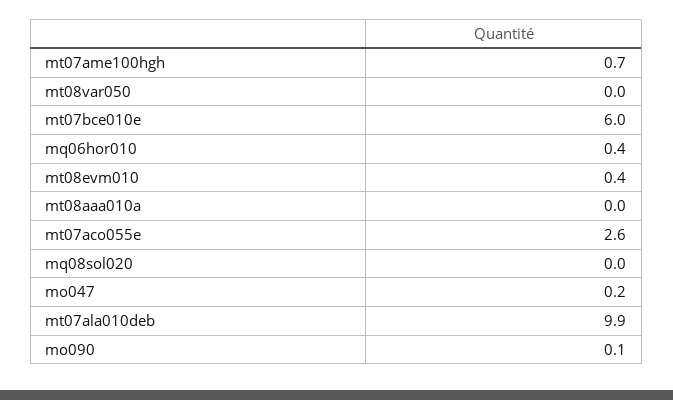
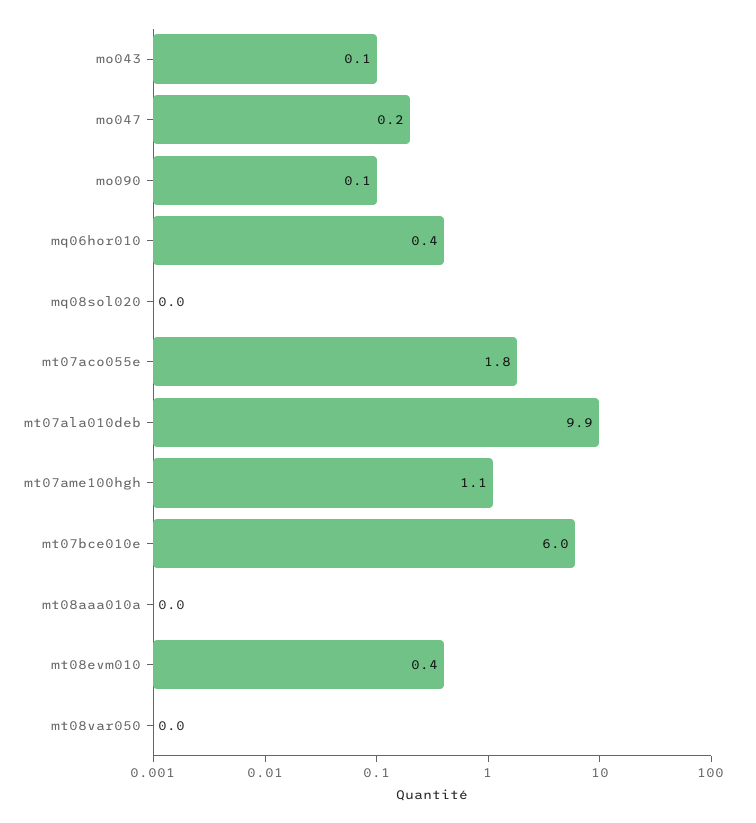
  {
-   "mt07ame100hgh": 0.7,
+   "mt07ame100hgh": 1.1,
    "mt08var050": 0,
    "mt07bce010e": 6,
    "mq06hor010": 0.4,
    "mt08evm010": 0.4,
    "mt08aaa010a": 0,
-   "mt07aco055e": 2.6,
+   "mt07aco055e": 1.8,
    "mq08sol020": 0,
    "mo047": 0.2,
    "mt07ala010deb": 9.9,
-   "mo090": 0.1
+   "mo090": 0.1,
+   "mo043": 0.1
  }

